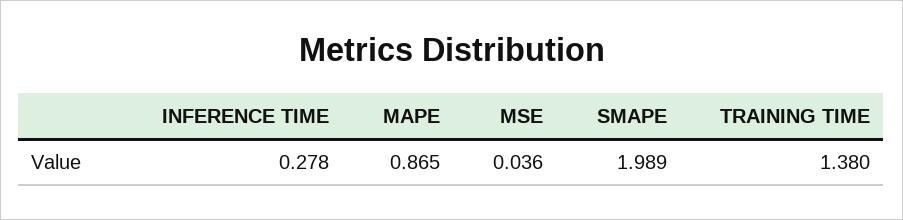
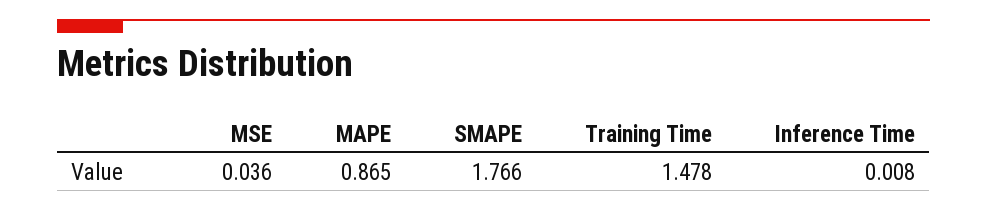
  {
-   "INFERENCE TIME": 0.278,
+   "INFERENCE TIME": 0.008,
    "MAPE": 0.865,
    "MSE": 0.036,
-   "SMAPE": 1.989,
+   "SMAPE": 1.766,
-   "TRAINING TIME": 1.38
+   "TRAINING TIME": 1.478
  }

